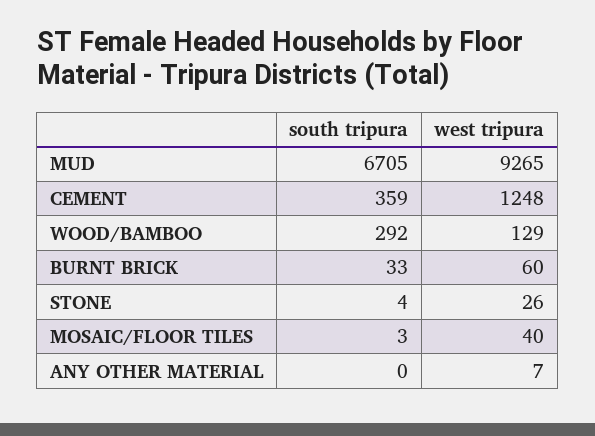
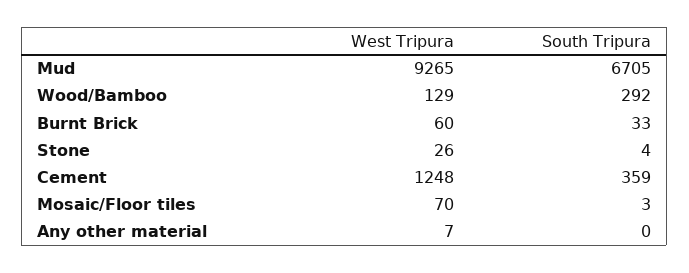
  {
    "south tripura": {
      "MUD": 6705,
      "CEMENT": 359,
      "WOOD/BAMBOO": 292,
      "BURNT BRICK": 33,
      "STONE": 4,
      "MOSAIC/FLOOR TILES": 3,
      "ANY OTHER MATERIAL": 0
    },
    "west tripura": {
      "MUD": 9265,
      "CEMENT": 1248,
      "WOOD/BAMBOO": 129,
      "BURNT BRICK": 60,
      "STONE": 26,
-     "MOSAIC/FLOOR TILES": 40,
+     "MOSAIC/FLOOR TILES": 70,
      "ANY OTHER MATERIAL": 7
    }
  }

